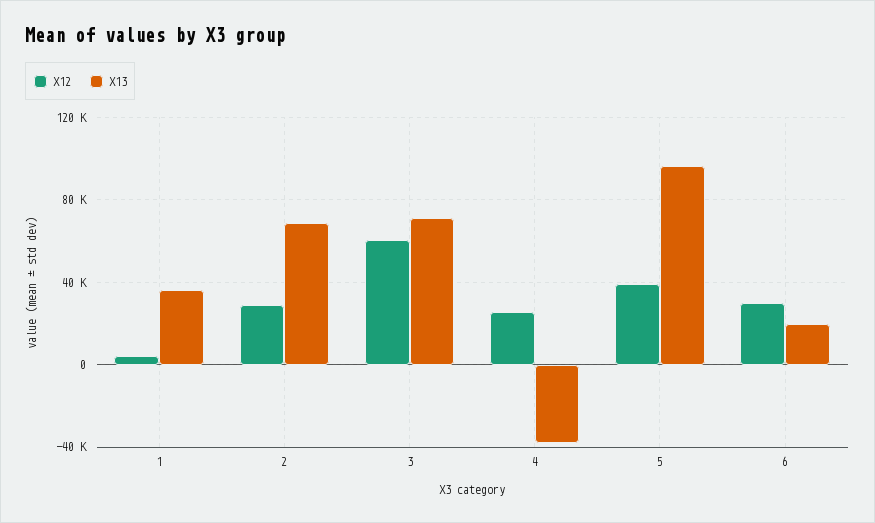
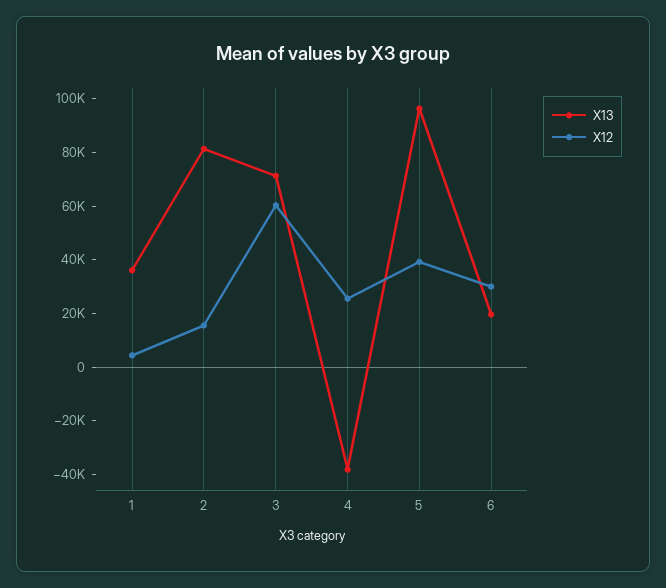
  {
    "X12": {
      "1": 5000,
-     "2": 30000,
+     "2": 15000,
      "3": 60000,
      "4": 25000,
      "5": 40000,
      "6": 30000
    },
    "X13": {
      "1": 35000,
-     "2": 70000,
+     "2": 80000,
      "3": 70000,
      "4": -40000,
      "5": 95000,
      "6": 20000
    }
  }

